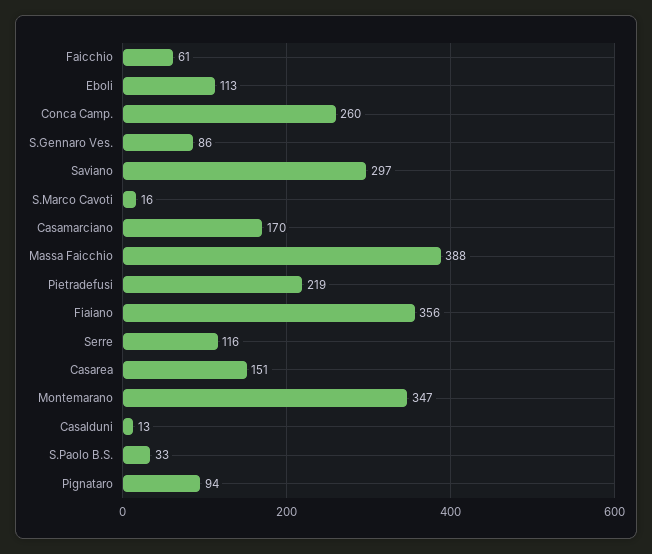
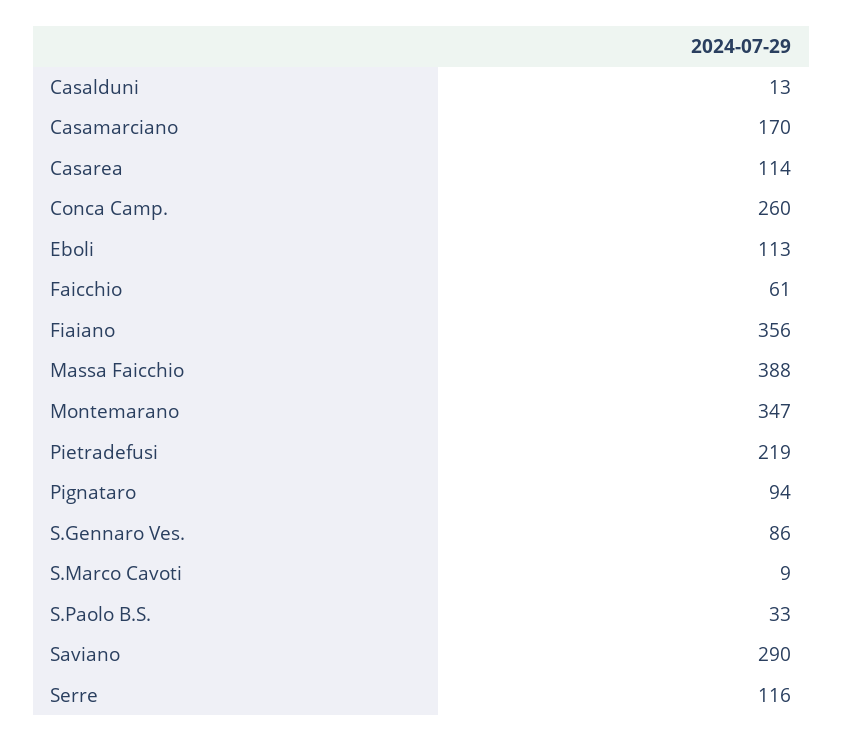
  {
    "Faicchio": 61,
    "Eboli": 113,
    "Conca Camp.": 260,
    "S.Gennaro Ves.": 86,
-   "Saviano": 297,
+   "Saviano": 290,
-   "S.Marco Cavoti": 16,
+   "S.Marco Cavoti": 9,
    "Casamarciano": 170,
    "Massa Faicchio": 388,
    "Pietradefusi": 219,
    "Fiaiano": 356,
    "Serre": 116,
-   "Casarea": 151,
+   "Casarea": 114,
    "Montemarano": 347,
    "Casalduni": 13,
    "S.Paolo B.S.": 33,
    "Pignataro": 94
  }

